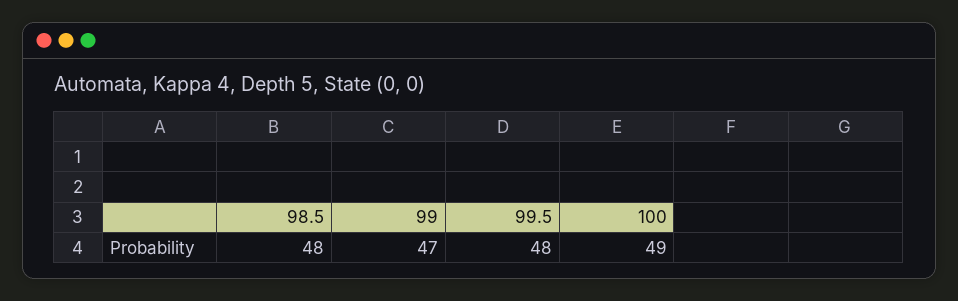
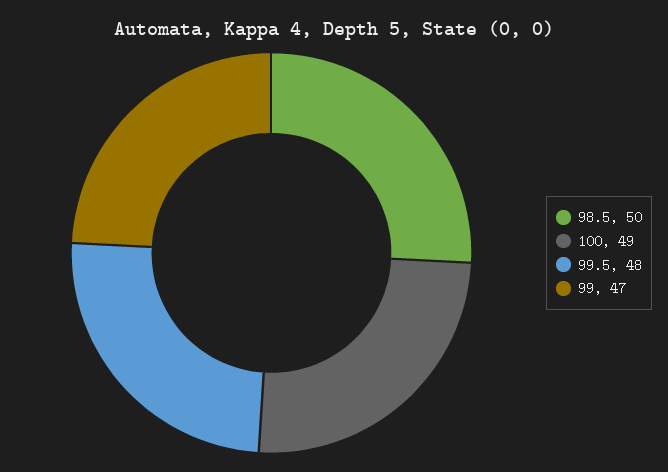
  {
-   "98.5": 48,
+   "98.5": 50,
    "99": 47,
    "99.5": 48,
    "100": 49
  }

